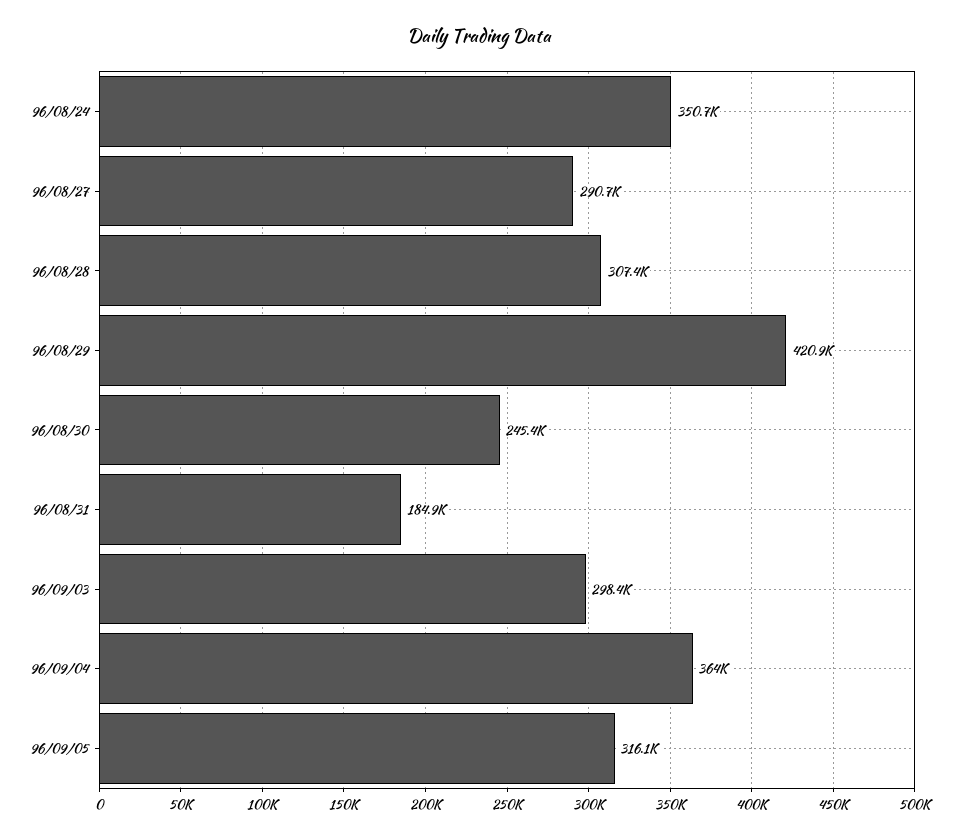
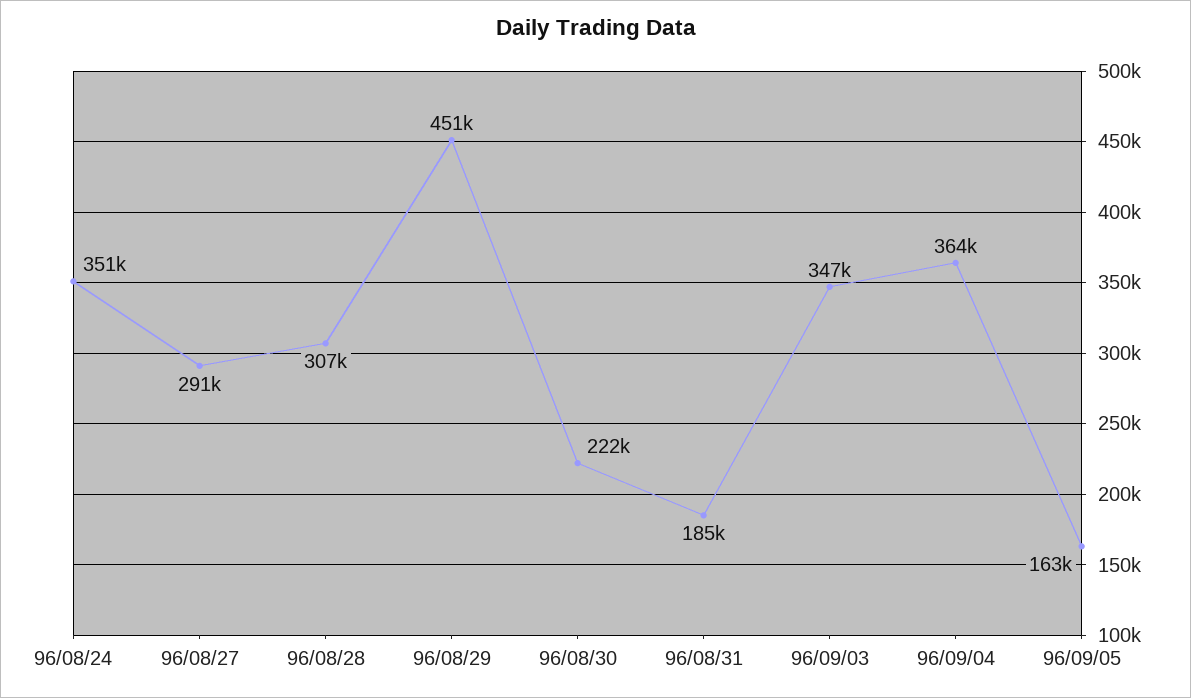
  {
    "96/08/24": 350700,
    "96/08/27": 290700,
    "96/08/28": 307400,
-   "96/08/29": 420900,
+   "96/08/29": 451000,
-   "96/08/30": 245400,
+   "96/08/30": 222000,
    "96/08/31": 184900,
-   "96/09/03": 298400,
+   "96/09/03": 347000,
    "96/09/04": 364000,
-   "96/09/05": 316100
+   "96/09/05": 163000
  }

